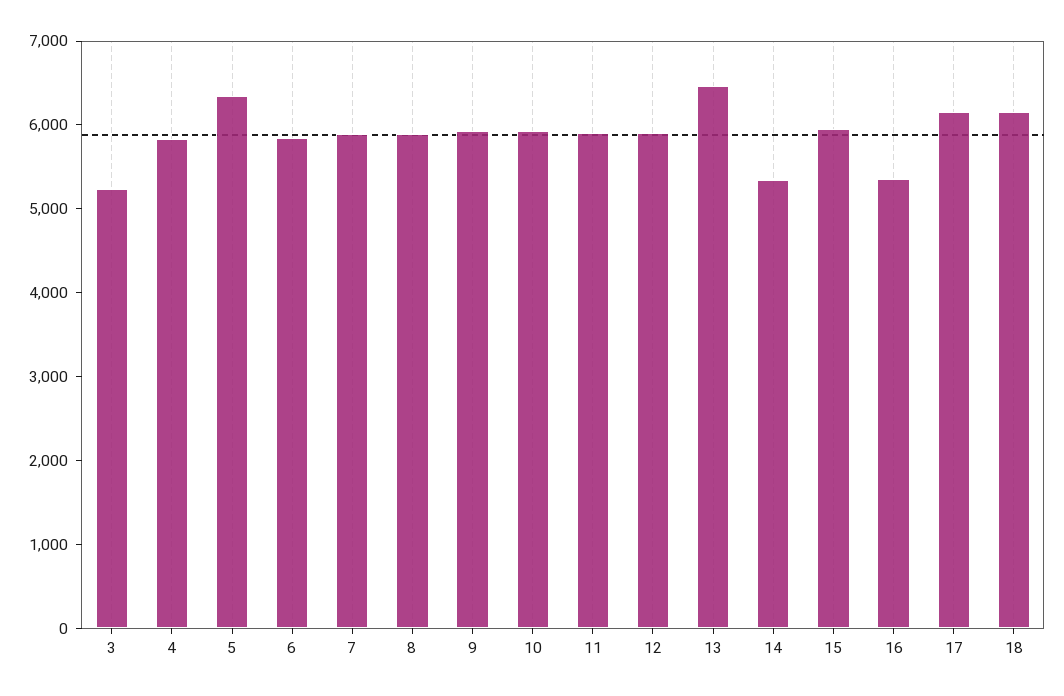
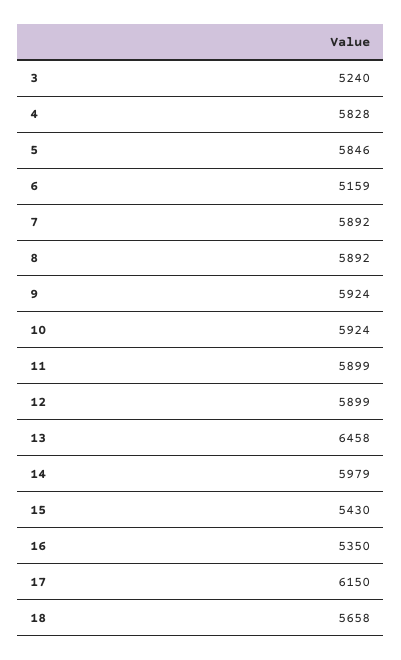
  {
    "3": 5240,
    "4": 5828,
-   "5": 6400,
+   "5": 5846,
-   "6": 5800,
+   "6": 5159,
    "7": 5892,
    "8": 5892,
    "9": 5924,
    "10": 5924,
    "11": 5899,
    "12": 5899,
    "13": 6458,
-   "14": 5400,
+   "14": 5979,
-   "15": 6000,
+   "15": 5430,
    "16": 5350,
    "17": 6150,
-   "18": 6200
+   "18": 5658
  }

